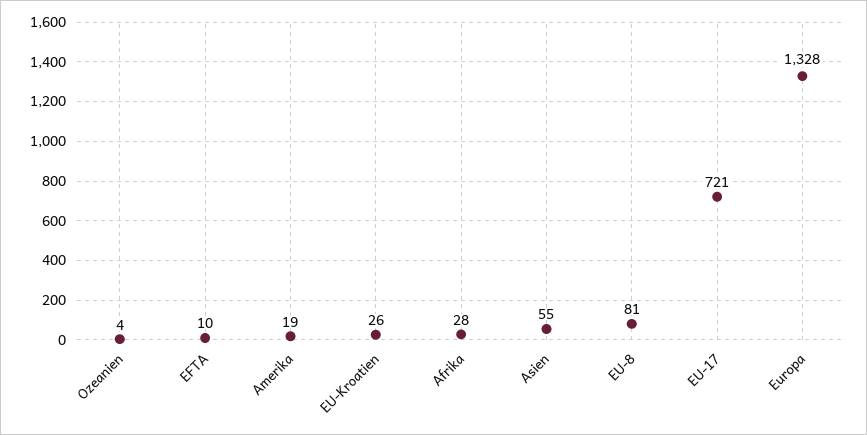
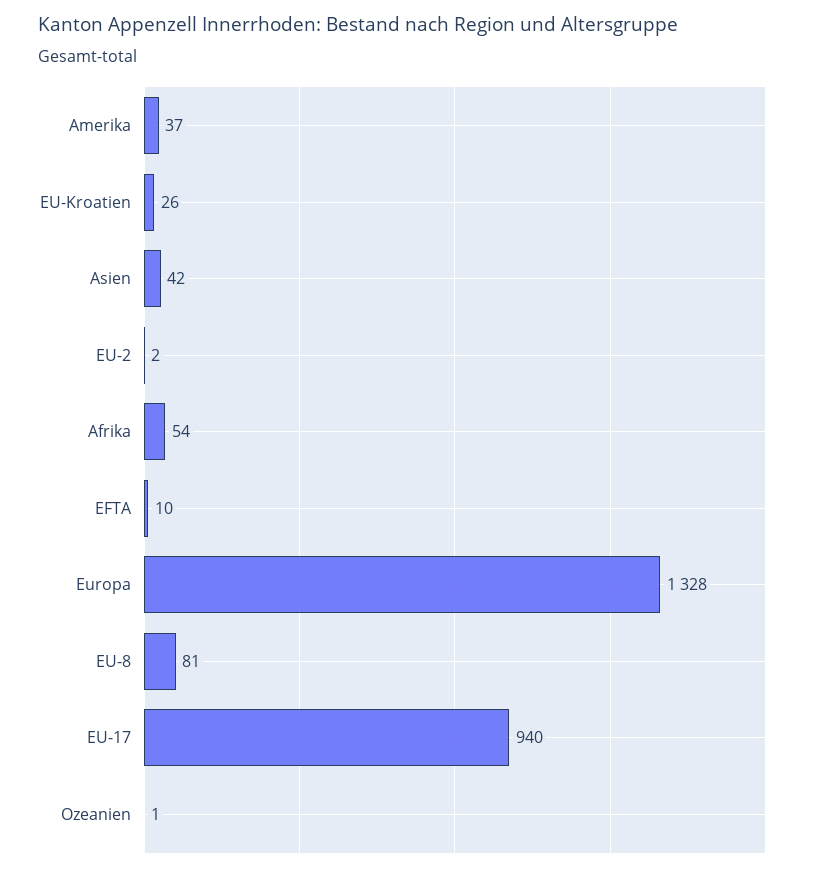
  {
-   "Ozeanien": 4,
+   "Ozeanien": 1,
    "EFTA": 10,
-   "Amerika": 19,
+   "Amerika": 37,
    "EU-Kroatien": 26,
-   "Afrika": 28,
+   "Afrika": 54,
-   "Asien": 55,
+   "Asien": 42,
    "EU-8": 81,
-   "EU-17": 721,
+   "EU-17": 940,
-   "Europa": 1328
+   "Europa": 1328,
+   "EU-2": 2
  }

